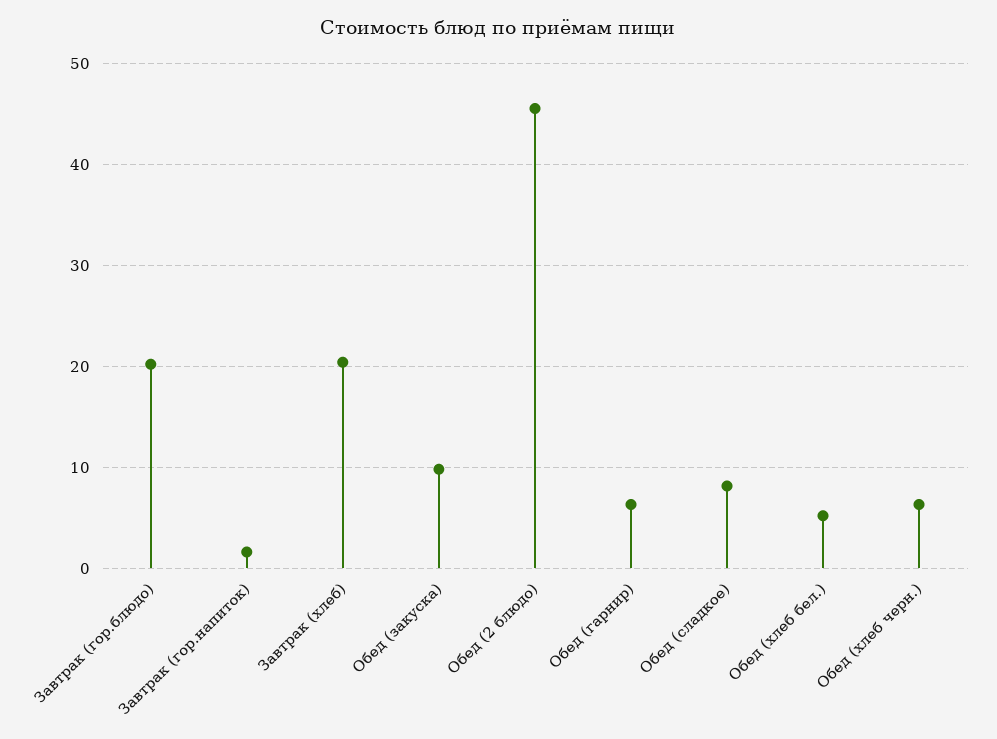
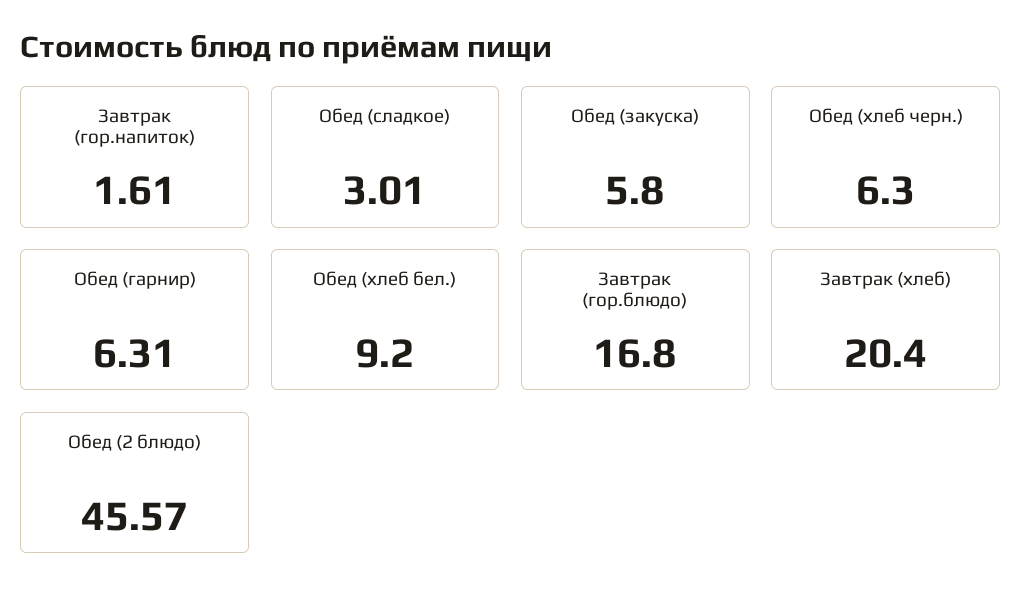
  {
-   "Завтрак (гор.блюдо)": 20,
+   "Завтрак (гор.блюдо)": 16.8,
    "Завтрак (гор.напиток)": 1.61,
    "Завтрак (хлеб)": 20.4,
-   "Обед (закуска)": 10,
+   "Обед (закуска)": 5.8,
    "Обед (2 блюдо)": 45.57,
    "Обед (гарнир)": 6.31,
-   "Обед (сладкое)": 8,
+   "Обед (сладкое)": 3.01,
-   "Обед (хлеб бел.)": 5,
+   "Обед (хлеб бел.)": 9.2,
    "Обед (хлеб черн.)": 6.3
  }

